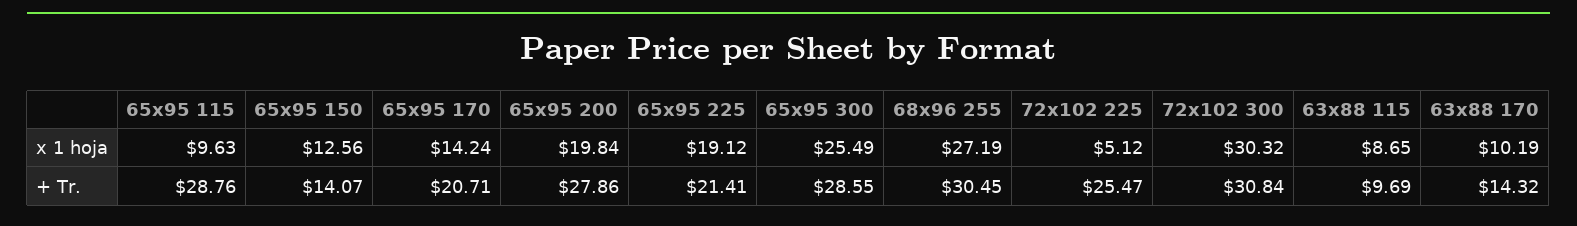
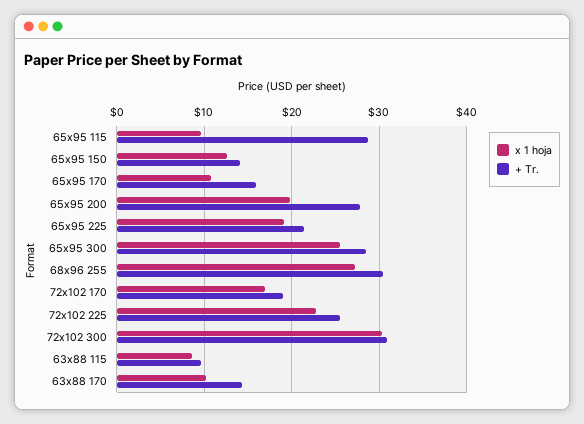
  {
    "x 1 hoja": {
      "65x95 115": 9.63,
      "65x95 150": 12.56,
-     "65x95 170": 14.24,
+     "65x95 170": 11,
      "65x95 200": 19.84,
      "65x95 225": 19.12,
      "65x95 300": 25.49,
      "68x96 255": 27.19,
-     "72x102 225": 5.12,
+     "72x102 225": 23,
      "72x102 300": 30.32,
      "63x88 115": 8.65,
-     "63x88 170": 10.19
+     "63x88 170": 10.19,
+     "72x102 170": 17
    },
    "+ Tr.": {
      "65x95 115": 28.76,
      "65x95 150": 14.07,
-     "65x95 170": 20.71,
+     "65x95 170": 16,
      "65x95 200": 27.86,
      "65x95 225": 21.41,
      "65x95 300": 28.55,
      "68x96 255": 30.45,
      "72x102 225": 25.47,
      "72x102 300": 30.84,
      "63x88 115": 9.69,
-     "63x88 170": 14.32
+     "63x88 170": 14.32,
+     "72x102 170": 19
    }
  }

